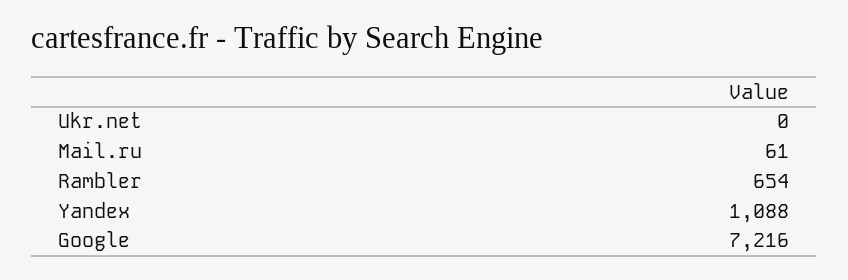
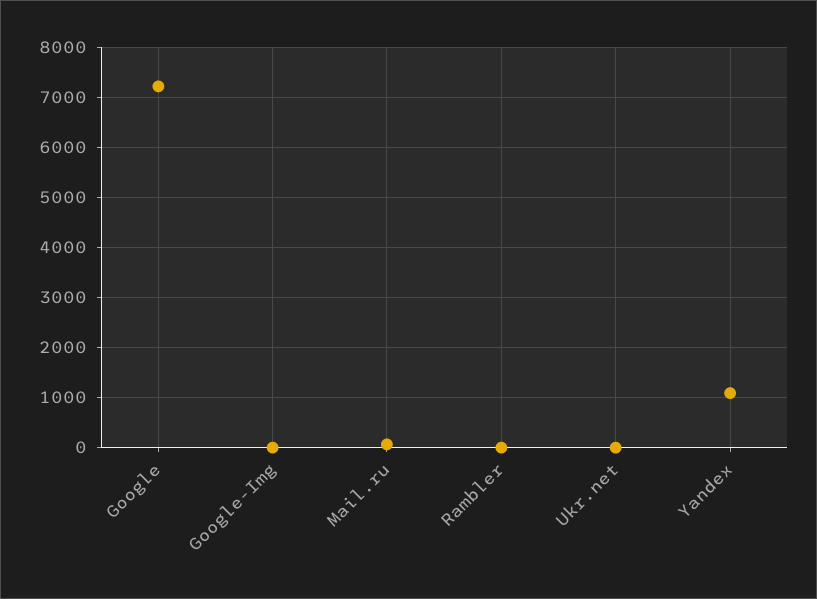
  {
    "Ukr.net": 0,
    "Mail.ru": 61,
-   "Rambler": 654,
+   "Rambler": 0,
    "Yandex": 1088,
-   "Google": 7216
+   "Google": 7216,
+   "Google-Img": 0
  }

